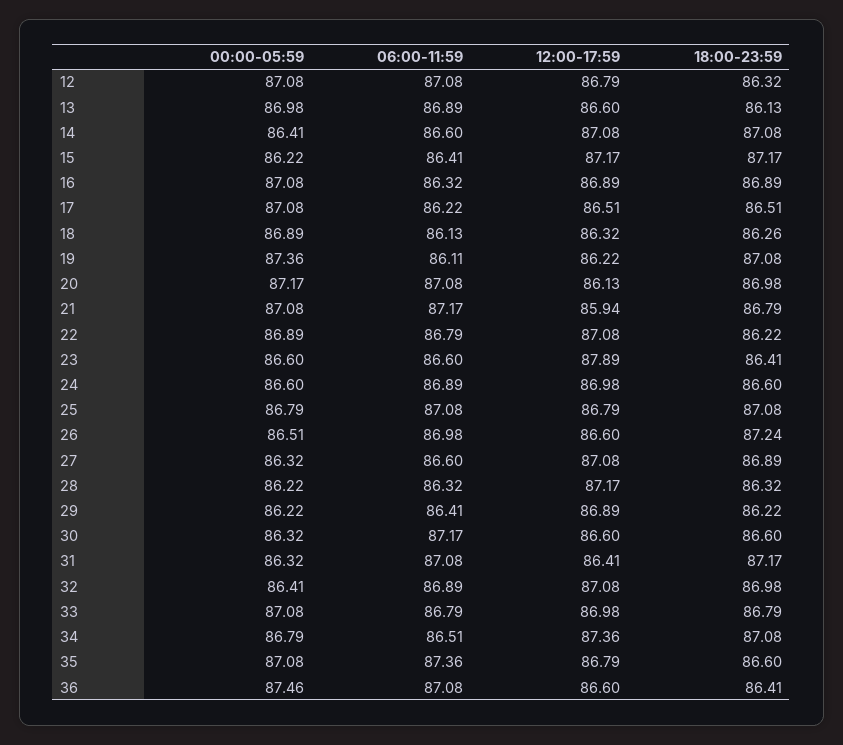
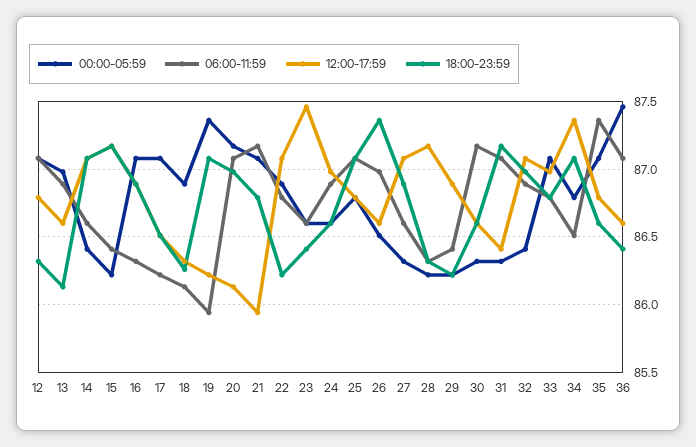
  {
    "00:00-05:59": {
      "12": 87.08,
      "13": 86.98,
      "14": 86.41,
      "15": 86.22,
      "16": 87.08,
      "17": 87.08,
      "18": 86.89,
      "19": 87.36,
      "20": 87.17,
      "21": 87.08,
      "22": 86.89,
      "23": 86.6,
      "24": 86.6,
      "25": 86.79,
      "26": 86.51,
      "27": 86.32,
      "28": 86.22,
      "29": 86.22,
      "30": 86.32,
      "31": 86.32,
      "32": 86.41,
      "33": 87.08,
      "34": 86.79,
      "35": 87.08,
      "36": 87.46
    },
    "06:00-11:59": {
      "12": 87.08,
      "13": 86.89,
      "14": 86.6,
      "15": 86.41,
      "16": 86.32,
      "17": 86.22,
      "18": 86.13,
-     "19": 86.11,
+     "19": 85.95,
      "20": 87.08,
      "21": 87.17,
      "22": 86.79,
      "23": 86.6,
      "24": 86.89,
      "25": 87.08,
      "26": 86.98,
      "27": 86.6,
      "28": 86.32,
      "29": 86.41,
      "30": 87.17,
      "31": 87.08,
      "32": 86.89,
      "33": 86.79,
      "34": 86.51,
      "35": 87.36,
      "36": 87.08
    },
    "12:00-17:59": {
      "12": 86.79,
      "13": 86.6,
      "14": 87.08,
      "15": 87.17,
      "16": 86.89,
      "17": 86.51,
      "18": 86.32,
      "19": 86.22,
      "20": 86.13,
      "21": 85.94,
      "22": 87.08,
-     "23": 87.89,
+     "23": 87.45,
      "24": 86.98,
      "25": 86.79,
      "26": 86.6,
      "27": 87.08,
      "28": 87.17,
      "29": 86.89,
      "30": 86.6,
      "31": 86.41,
      "32": 87.08,
      "33": 86.98,
      "34": 87.36,
      "35": 86.79,
      "36": 86.6
    },
    "18:00-23:59": {
      "12": 86.32,
      "13": 86.13,
      "14": 87.08,
      "15": 87.17,
      "16": 86.89,
      "17": 86.51,
      "18": 86.26,
      "19": 87.08,
      "20": 86.98,
      "21": 86.79,
      "22": 86.22,
      "23": 86.41,
      "24": 86.6,
      "25": 87.08,
-     "26": 87.24,
+     "26": 87.35,
      "27": 86.89,
      "28": 86.32,
      "29": 86.22,
      "30": 86.6,
      "31": 87.17,
      "32": 86.98,
      "33": 86.79,
      "34": 87.08,
      "35": 86.6,
      "36": 86.41
    }
  }

